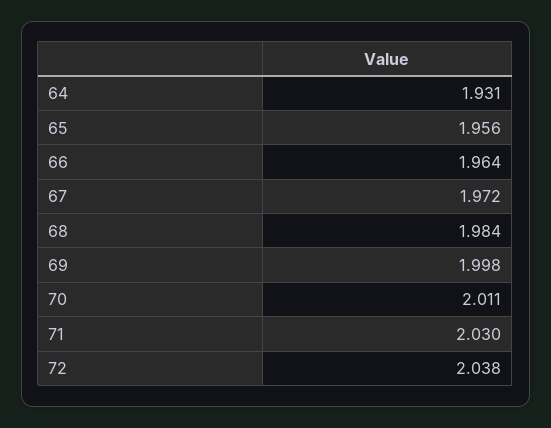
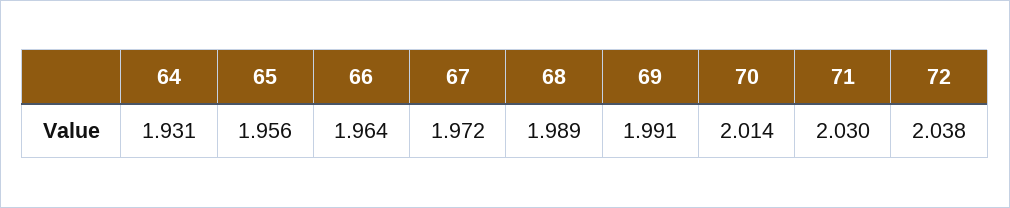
  {
    "64": 1.931,
    "65": 1.956,
    "66": 1.964,
    "67": 1.972,
-   "68": 1.984,
+   "68": 1.989,
-   "69": 1.998,
+   "69": 1.991,
-   "70": 2.011,
+   "70": 2.014,
    "71": 2.03,
    "72": 2.038
  }

